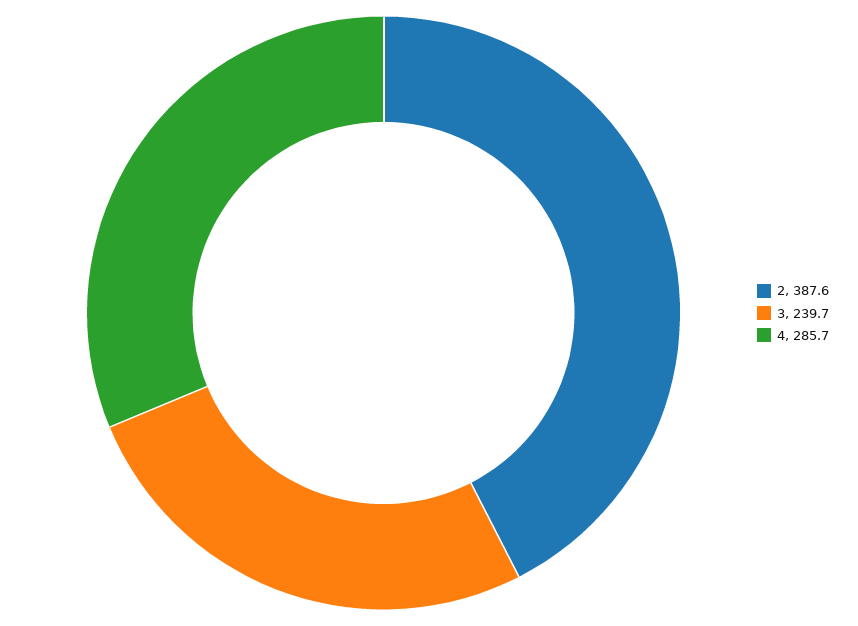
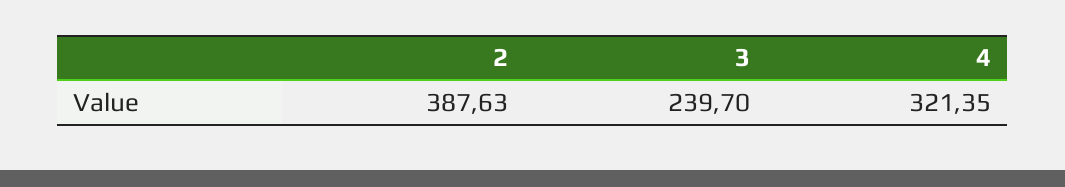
  {
    "2": 387.63,
    "3": 239.7,
-   "4": 285.7
+   "4": 321.35
  }

